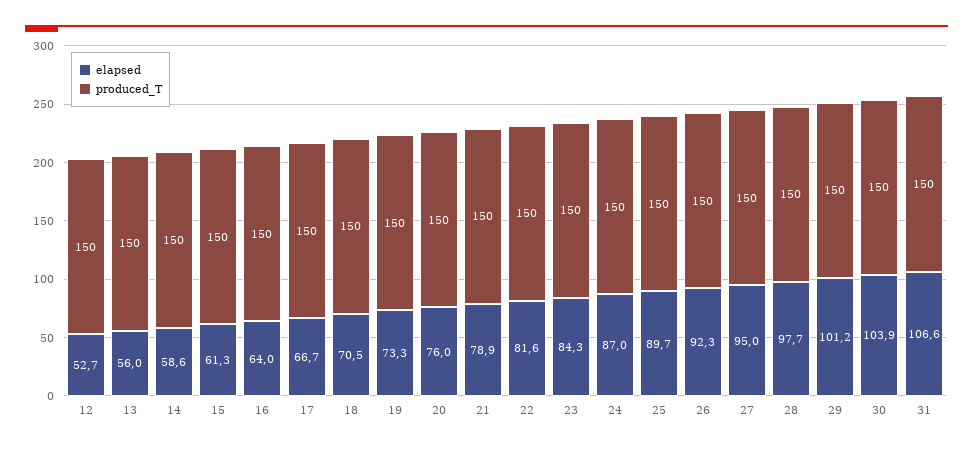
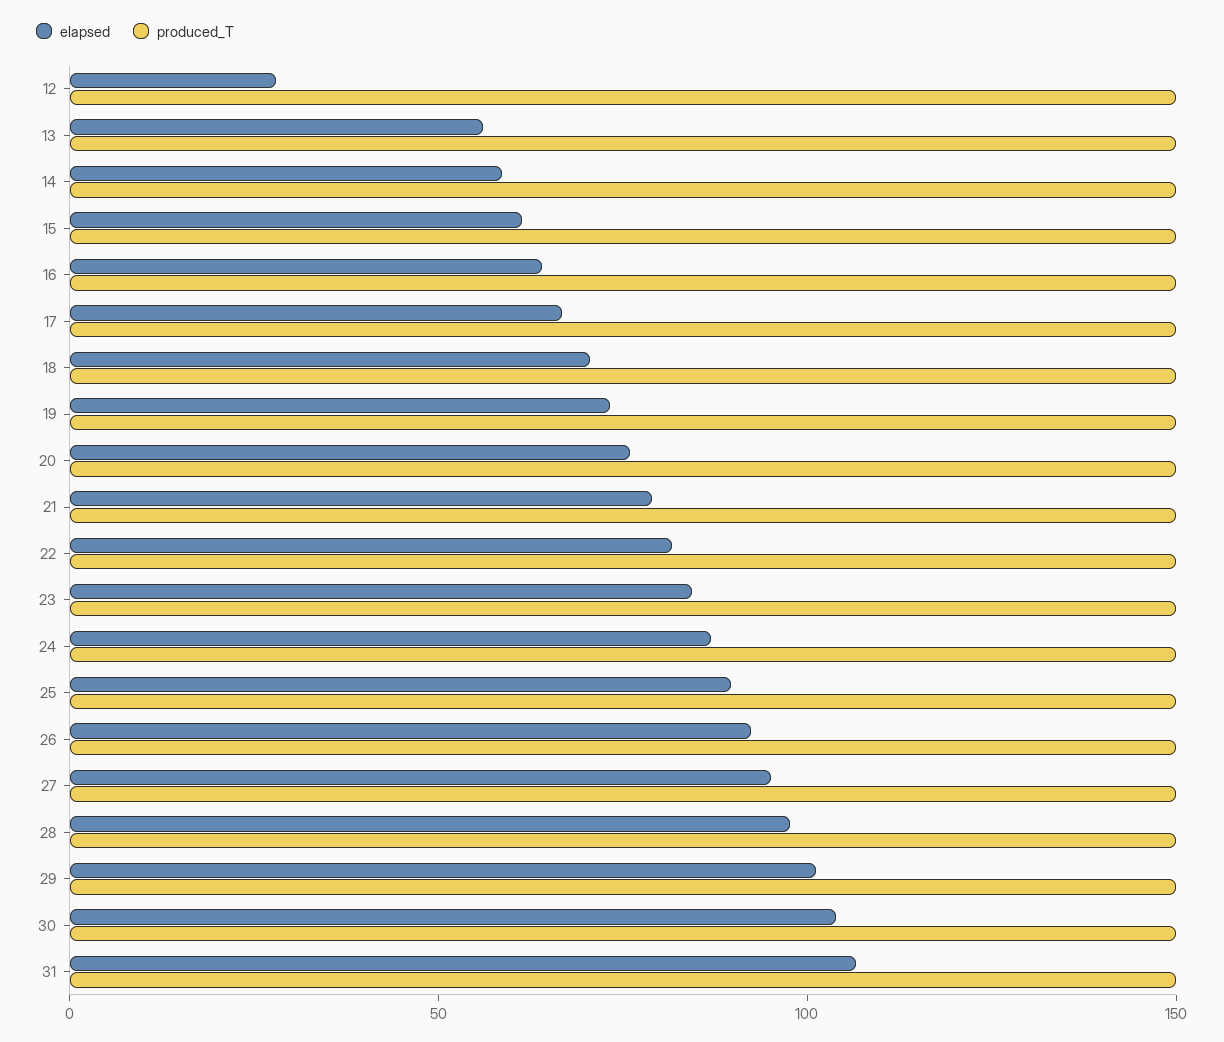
  {
    "elapsed": {
-     "12": 52.7,
+     "12": 30,
      "13": 56,
      "14": 58.6,
      "15": 61.3,
      "16": 64,
      "17": 66.7,
      "18": 70.5,
      "19": 73.3,
      "20": 76,
      "21": 78.9,
      "22": 81.6,
      "23": 84.3,
      "24": 87,
      "25": 89.7,
      "26": 92.3,
      "27": 95,
      "28": 97.7,
      "29": 101.2,
      "30": 103.9,
      "31": 106.6
    },
    "produced_T": {
      "12": 150,
      "13": 150,
      "14": 150,
      "15": 150,
      "16": 150,
      "17": 150,
      "18": 150,
      "19": 150,
      "20": 150,
      "21": 150,
      "22": 150,
      "23": 150,
      "24": 150,
      "25": 150,
      "26": 150,
      "27": 150,
      "28": 150,
      "29": 150,
      "30": 150,
      "31": 150
    }
  }

